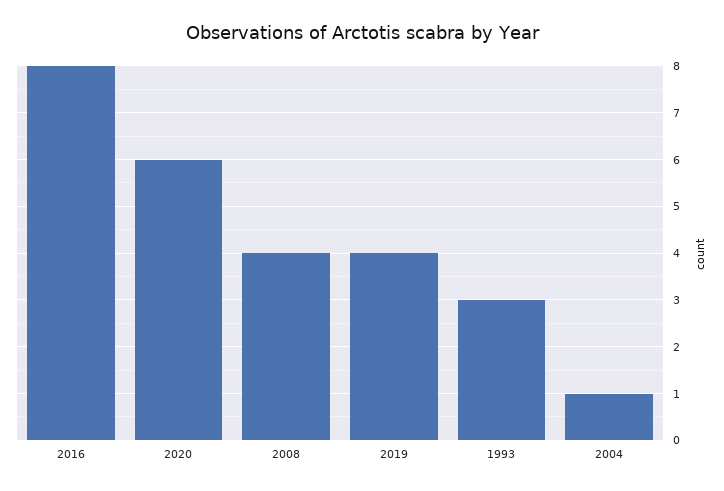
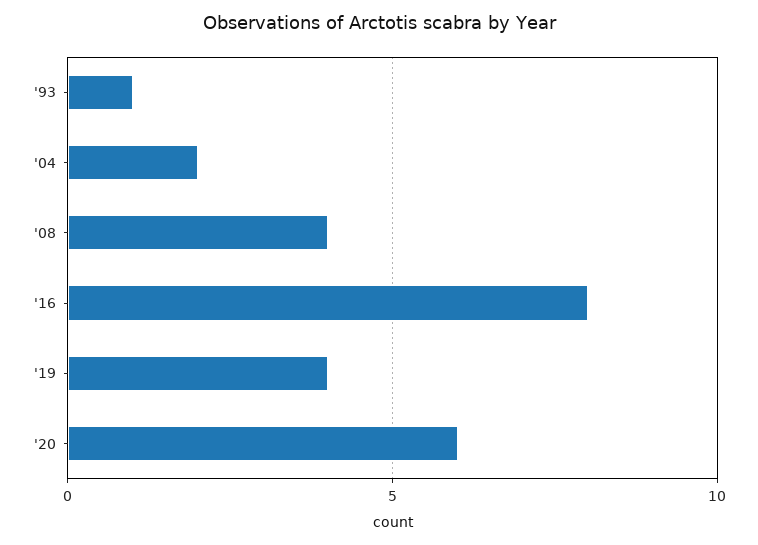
  {
    "2016": 8,
    "2020": 6,
    "2008": 4,
    "2019": 4,
-   "1993": 3,
+   "1993": 1,
-   "2004": 1
+   "2004": 2
  }

